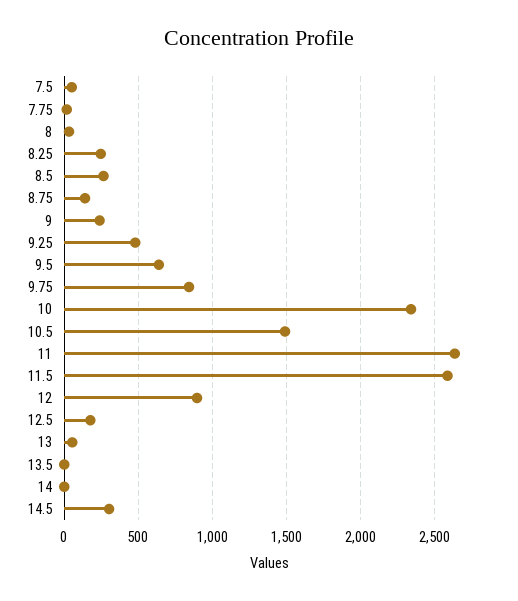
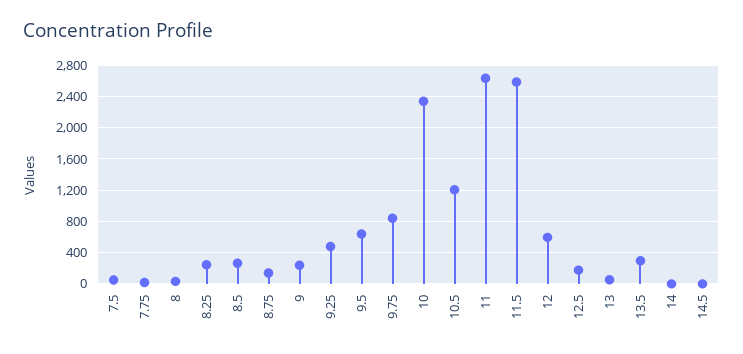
  {
    "7.5": 50,
    "7.75": 0,
    "8": 50,
    "8.25": 250,
    "8.5": 250,
    "8.75": 150,
    "9": 250,
    "9.25": 500,
    "9.5": 650,
    "9.75": 850,
    "10": 2350,
-   "10.5": 1500,
+   "10.5": 1200,
    "11": 2650,
    "11.5": 2600,
-   "12": 900,
+   "12": 600,
    "12.5": 200,
    "13": 50,
-   "13.5": 0,
+   "13.5": 300,
    "14": 0,
-   "14.5": 300
+   "14.5": 0
  }

